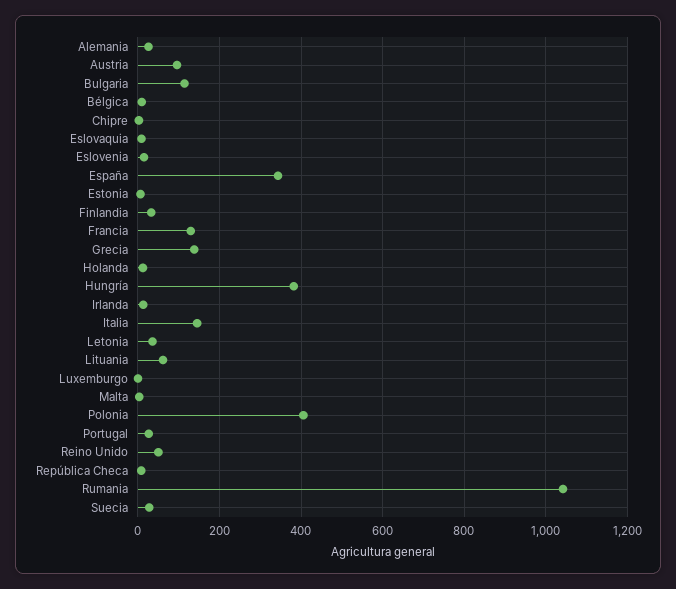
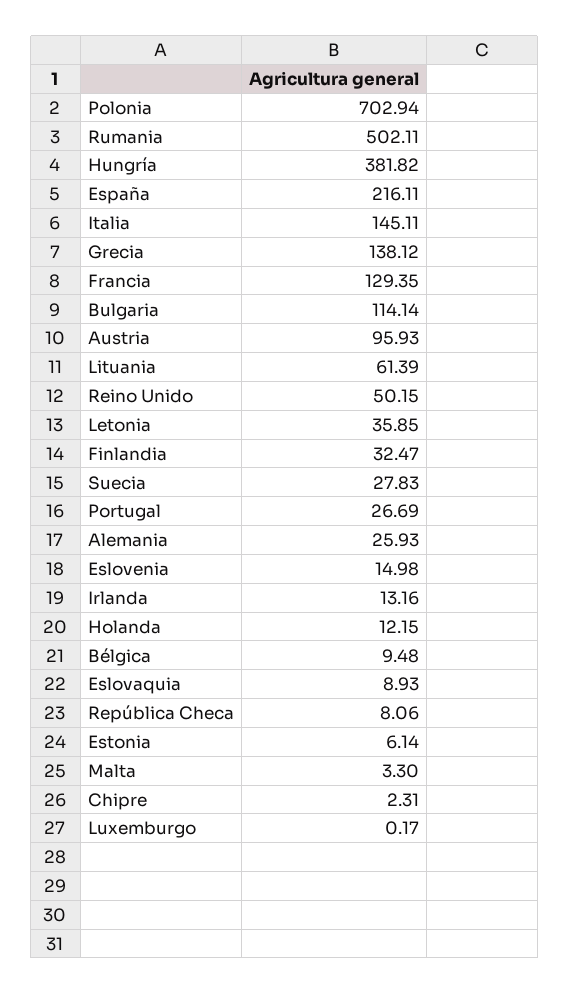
  {
    "Alemania": 25.93,
    "Austria": 95.93,
    "Bulgaria": 114.14,
    "Bélgica": 9.48,
    "Chipre": 2.31,
    "Eslovaquia": 8.93,
    "Eslovenia": 14.98,
-   "España": 340,
+   "España": 216.11,
    "Estonia": 6.14,
    "Finlandia": 32.47,
    "Francia": 129.35,
    "Grecia": 138.12,
    "Holanda": 12.15,
    "Hungría": 381.82,
    "Irlanda": 13.16,
    "Italia": 145.11,
    "Letonia": 35.85,
    "Lituania": 61.39,
    "Luxemburgo": 0.17,
    "Malta": 3.3,
-   "Polonia": 400,
+   "Polonia": 702.94,
    "Portugal": 26.69,
    "Reino Unido": 50.15,
    "República Checa": 8.06,
-   "Rumania": 1040,
+   "Rumania": 502.11,
    "Suecia": 27.83
  }

